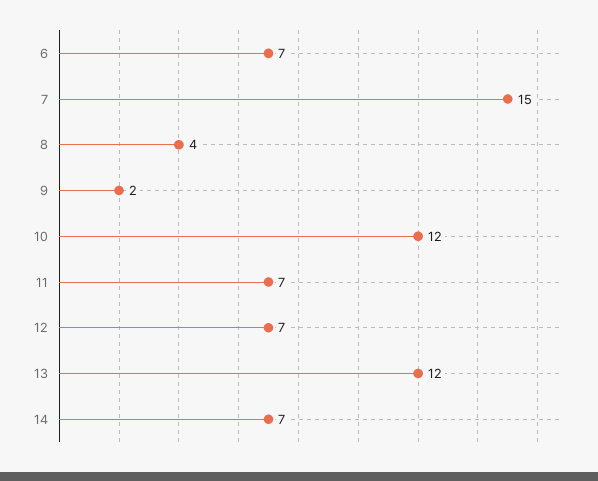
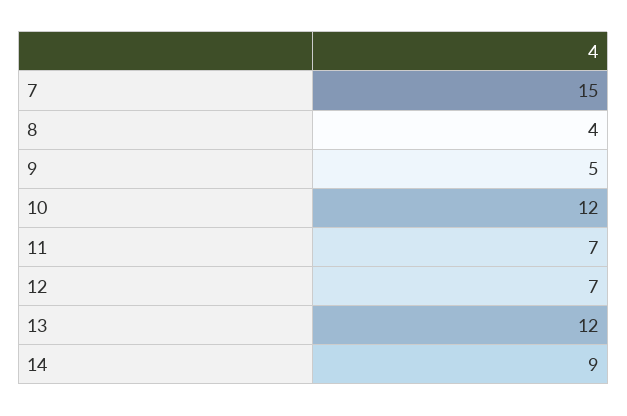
  {
-   "6": 7,
    "7": 15,
    "8": 4,
-   "9": 2,
+   "9": 5,
    "10": 12,
    "11": 7,
    "12": 7,
    "13": 12,
-   "14": 7
+   "14": 9
  }

